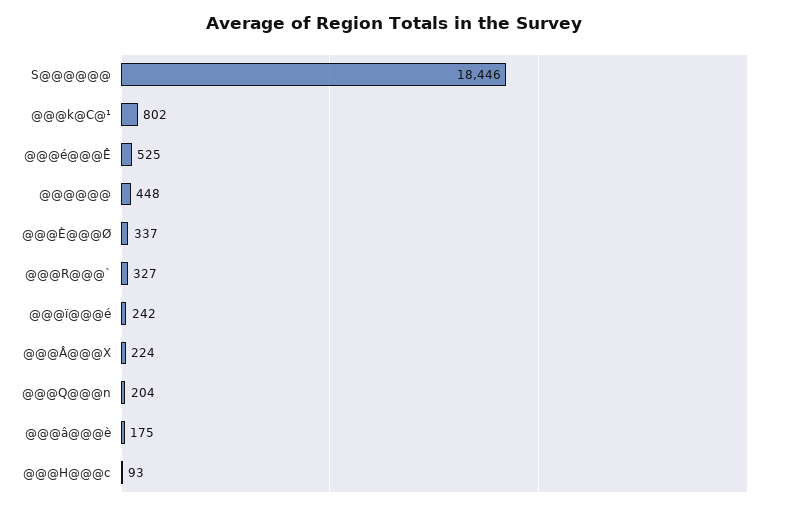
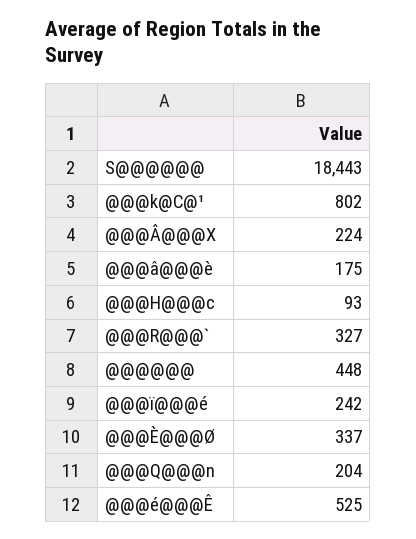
  {
-   "S@@@@@@": 18446,
+   "S@@@@@@": 18443,
    "@@@k@C@¹": 802,
    "@@@é@@@Ê": 525,
    "@@@@@@": 448,
    "@@@È@@@Ø": 337,
    "@@@R@@@`": 327,
    "@@@ï@@@é": 242,
    "@@@Â@@@X": 224,
    "@@@Q@@@n": 204,
    "@@@â@@@è": 175,
    "@@@H@@@c": 93
  }

